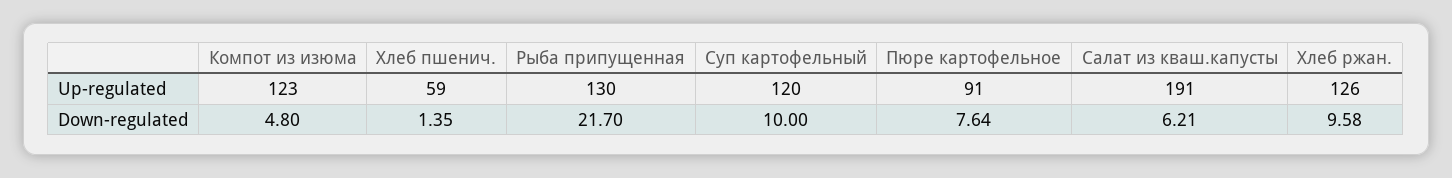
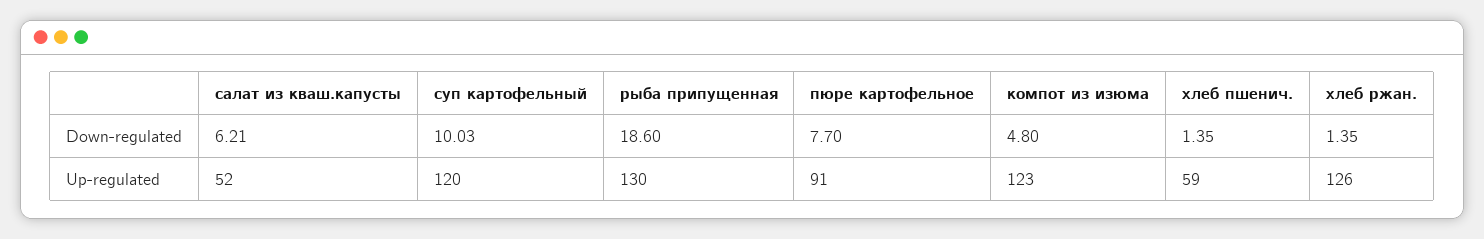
  {
    "Компот из изюма": {
      "Up-regulated": 123,
      "Down-regulated": 4.8
    },
    "Хлеб пшенич.": {
      "Up-regulated": 59,
      "Down-regulated": 1.35
    },
    "Рыба припущенная": {
      "Up-regulated": 130,
-     "Down-regulated": 21.7
+     "Down-regulated": 18.6
    },
    "Суп картофельный": {
      "Up-regulated": 120,
-     "Down-regulated": 10
+     "Down-regulated": 10.03
    },
    "Пюре картофельное": {
      "Up-regulated": 91,
-     "Down-regulated": 7.64
+     "Down-regulated": 7.7
    },
    "Салат из кваш.капусты": {
-     "Up-regulated": 191,
+     "Up-regulated": 52,
      "Down-regulated": 6.21
    },
    "Хлеб ржан.": {
      "Up-regulated": 126,
-     "Down-regulated": 9.58
+     "Down-regulated": 1.35
    }
  }

